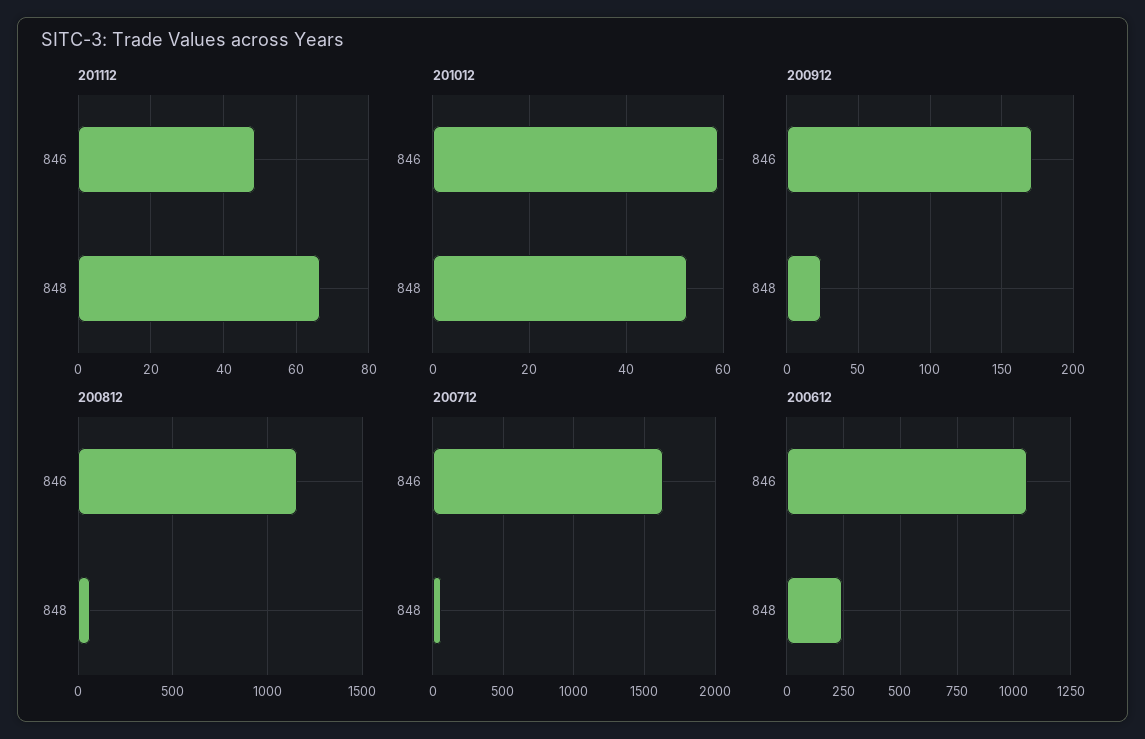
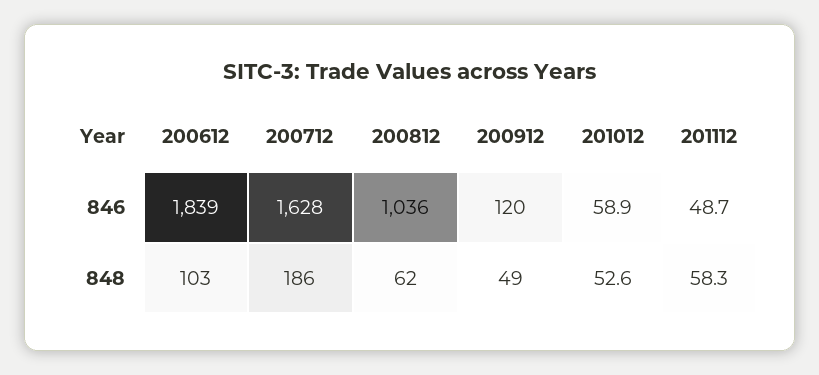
  {
    "201112": {
      "846": 48.7,
-     "848": 66
+     "848": 58.3
    },
    "201012": {
      "846": 58.9,
      "848": 52.6
    },
    "200912": {
-     "846": 170,
+     "846": 120,
-     "848": 25
+     "848": 49
    },
    "200812": {
-     "846": 1150,
+     "846": 1036,
      "848": 62
    },
    "200712": {
      "846": 1628,
-     "848": 50
+     "848": 186
    },
    "200612": {
-     "846": 1050,
+     "846": 1839,
-     "848": 250
+     "848": 103
    }
  }

